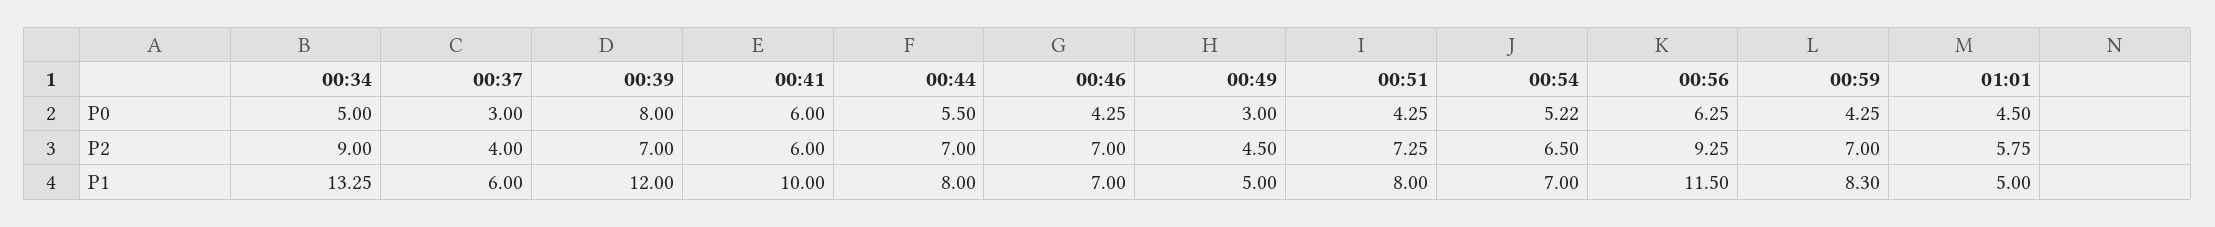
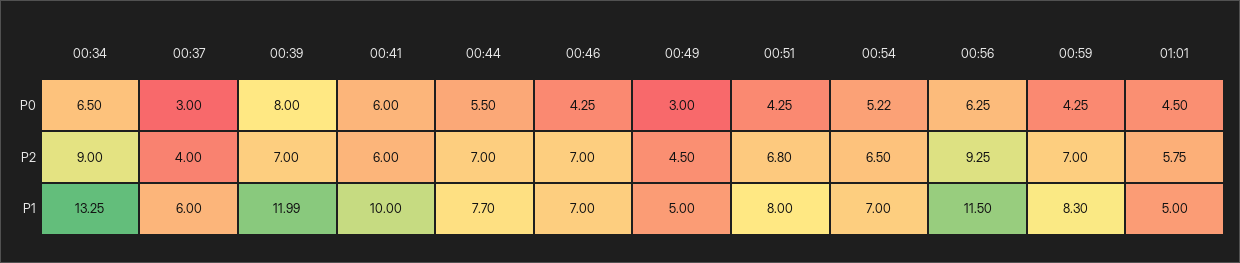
  {
    "00:34": {
-     "P0": 5,
+     "P0": 6.5,
      "P2": 9,
      "P1": 13.25
    },
    "00:37": {
      "P0": 3,
      "P2": 4,
      "P1": 6
    },
    "00:39": {
      "P0": 8,
      "P2": 7,
-     "P1": 12
+     "P1": 11.99
    },
    "00:41": {
      "P0": 6,
      "P2": 6,
      "P1": 10
    },
    "00:44": {
      "P0": 5.5,
      "P2": 7,
-     "P1": 8
+     "P1": 7.7
    },
    "00:46": {
      "P0": 4.25,
      "P2": 7,
      "P1": 7
    },
    "00:49": {
      "P0": 3,
      "P2": 4.5,
      "P1": 5
    },
    "00:51": {
      "P0": 4.25,
-     "P2": 7.25,
+     "P2": 6.8,
      "P1": 8
    },
    "00:54": {
      "P0": 5.22,
      "P2": 6.5,
      "P1": 7
    },
    "00:56": {
      "P0": 6.25,
      "P2": 9.25,
      "P1": 11.5
    },
    "00:59": {
      "P0": 4.25,
      "P2": 7,
      "P1": 8.3
    },
    "01:01": {
      "P0": 4.5,
      "P2": 5.75,
      "P1": 5
    }
  }

